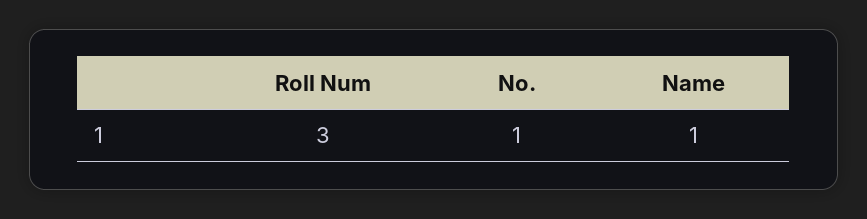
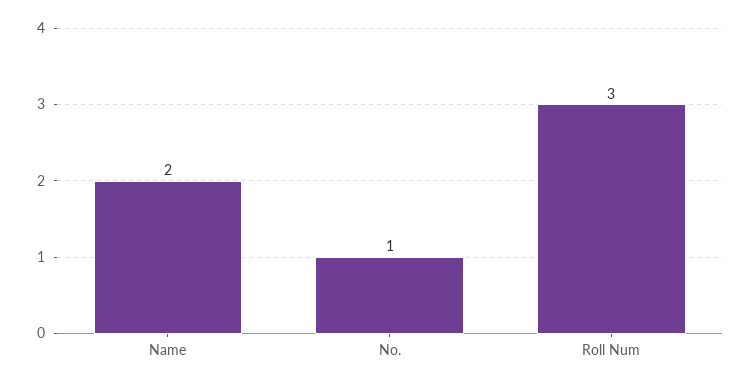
  {
    "Roll Num": 3,
    "No.": 1,
-   "Name": 1
+   "Name": 2
  }

